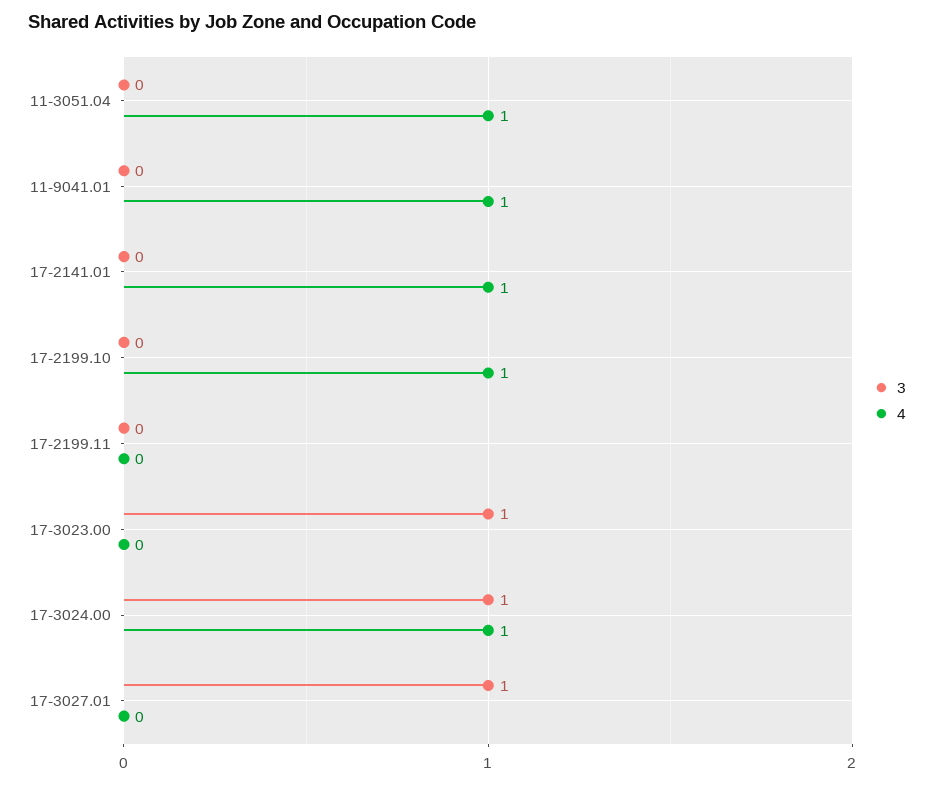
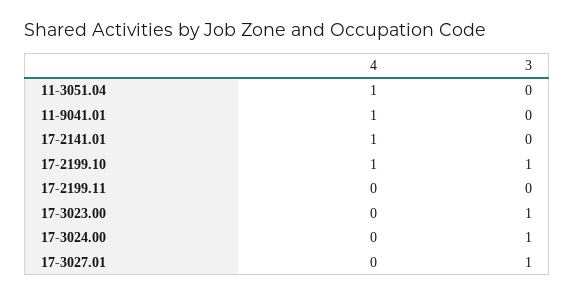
  {
    "3": {
      "11-3051.04": 0,
      "11-9041.01": 0,
      "17-2141.01": 0,
-     "17-2199.10": 0,
+     "17-2199.10": 1,
      "17-2199.11": 0,
      "17-3023.00": 1,
      "17-3024.00": 1,
      "17-3027.01": 1
    },
    "4": {
      "11-3051.04": 1,
      "11-9041.01": 1,
      "17-2141.01": 1,
      "17-2199.10": 1,
      "17-2199.11": 0,
      "17-3023.00": 0,
-     "17-3024.00": 1,
+     "17-3024.00": 0,
      "17-3027.01": 0
    }
  }

